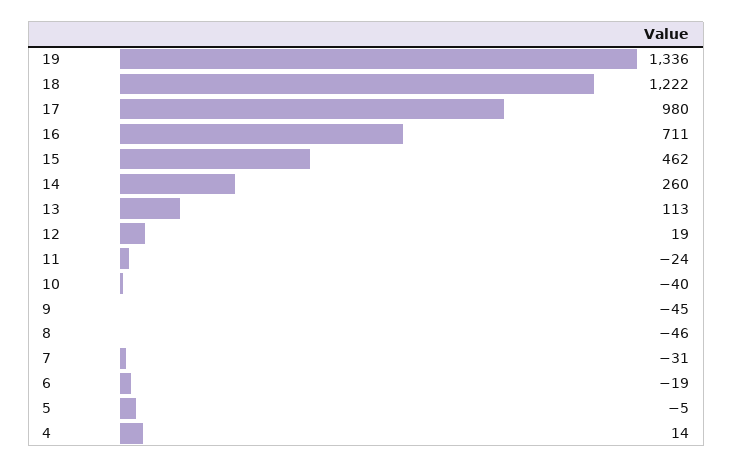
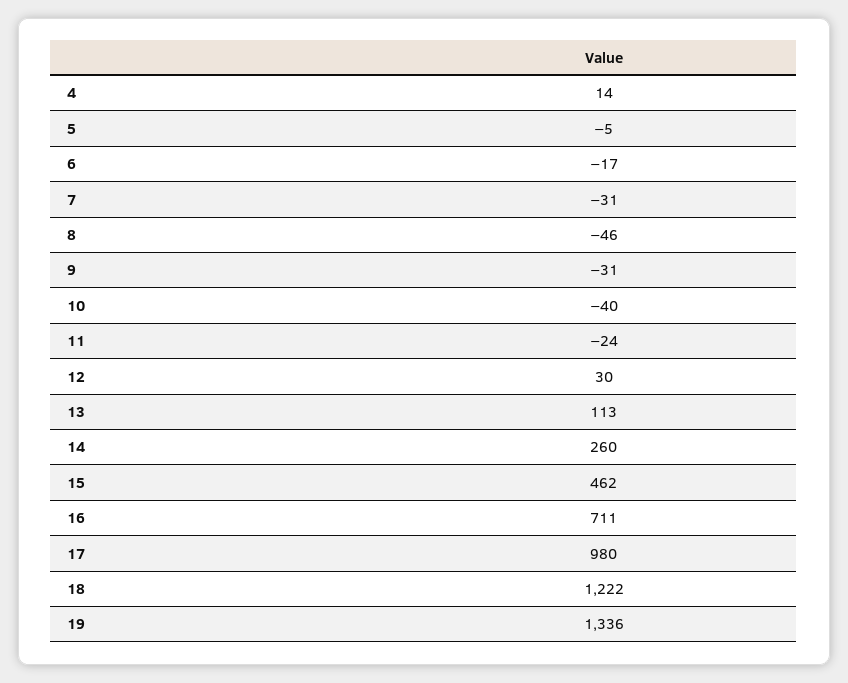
  {
    "19": 1336,
    "18": 1222,
    "17": 980,
    "16": 711,
    "15": 462,
    "14": 260,
    "13": 113,
-   "12": 19,
+   "12": 30,
    "11": -24,
    "10": -40,
-   "9": -45,
+   "9": -31,
    "8": -46,
    "7": -31,
-   "6": -19,
+   "6": -17,
    "5": -5,
    "4": 14
  }

